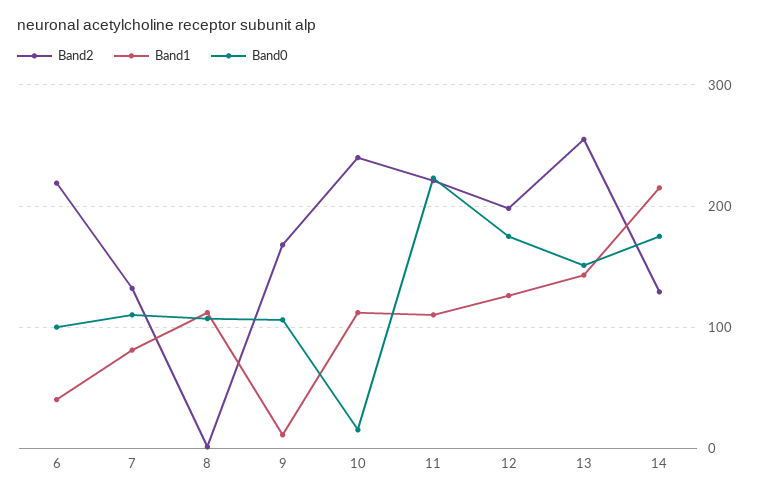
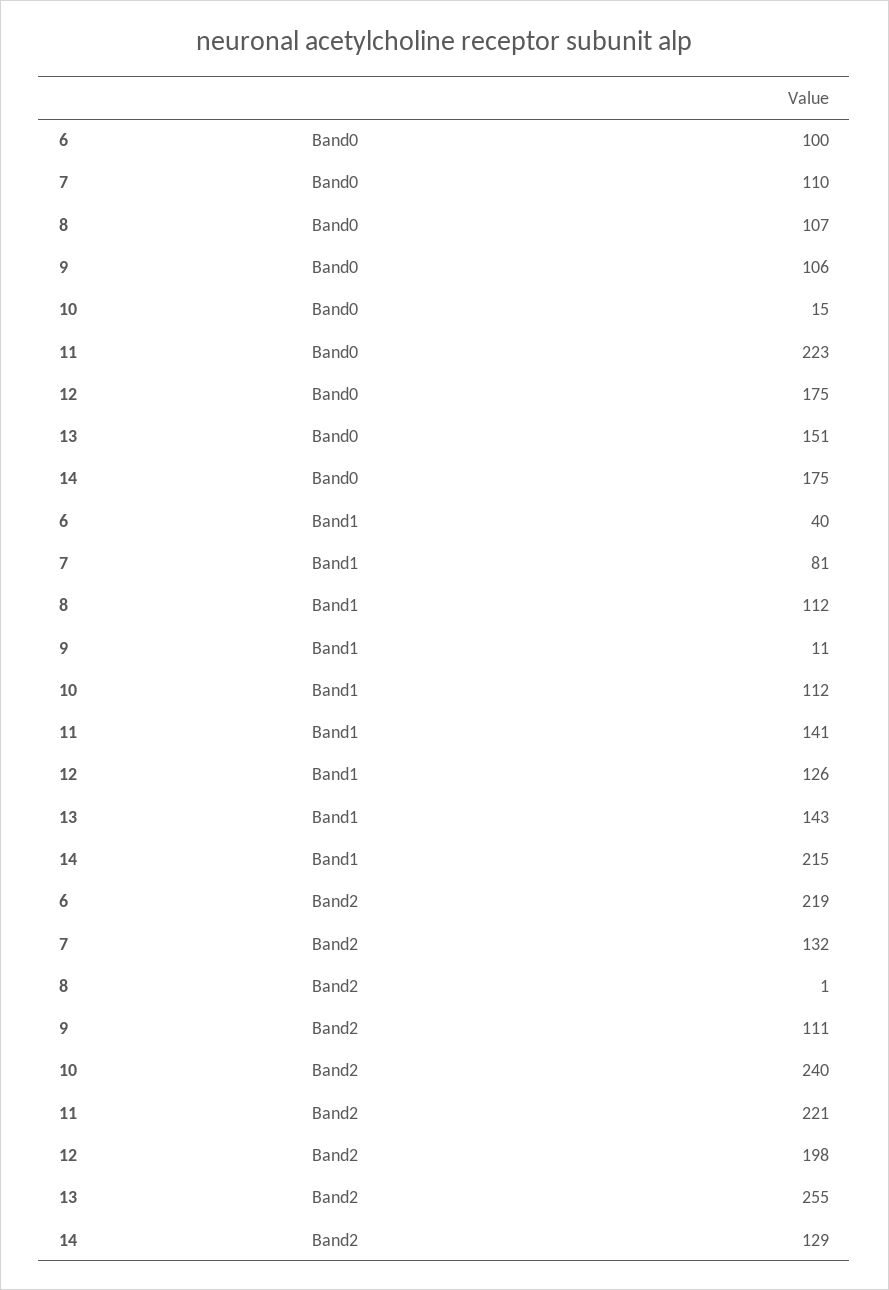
  {
    "Band2": {
      "6": 219,
      "7": 132,
      "8": 1,
-     "9": 170,
+     "9": 111,
      "10": 240,
      "11": 221,
      "12": 198,
      "13": 255,
      "14": 129
    },
    "Band1": {
      "6": 40,
      "7": 81,
      "8": 112,
      "9": 11,
      "10": 112,
-     "11": 110,
+     "11": 141,
      "12": 126,
      "13": 143,
      "14": 215
    },
    "Band0": {
      "6": 100,
      "7": 110,
      "8": 107,
      "9": 106,
      "10": 15,
      "11": 223,
      "12": 175,
      "13": 151,
      "14": 175
    }
  }

